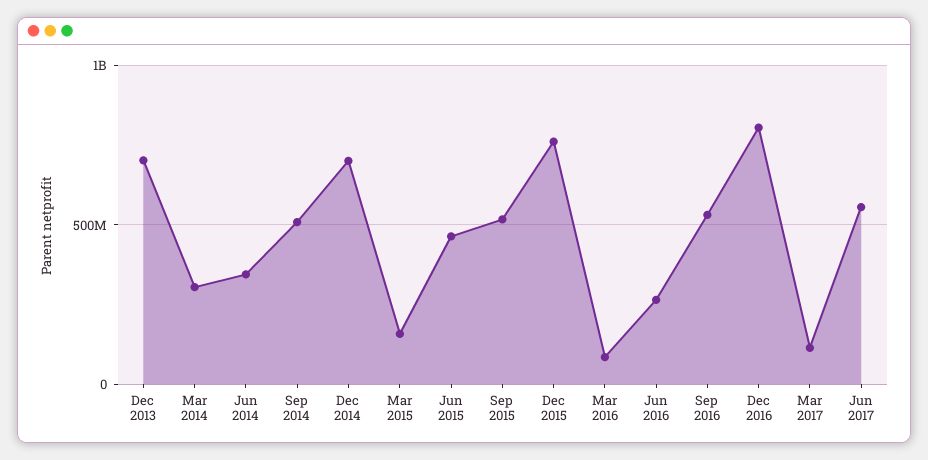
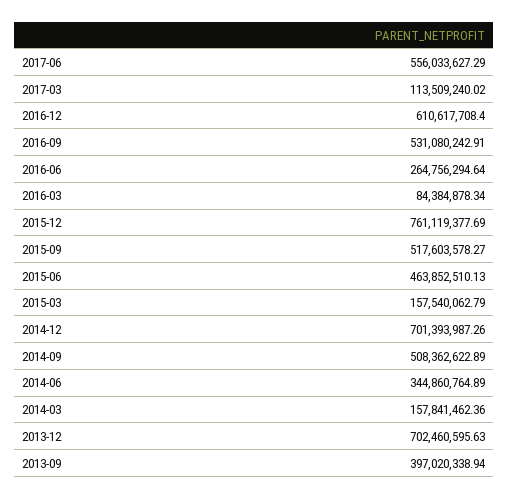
  {
    "Dec 2013": 702460595.63,
-   "Mar 2014": 300000000,
+   "Mar 2014": 157841462.36,
    "Jun 2014": 344860764.89,
    "Sep 2014": 508362622.89,
    "Dec 2014": 701393987.26,
    "Mar 2015": 157540062.79,
    "Jun 2015": 463852510.13,
    "Sep 2015": 517603578.27,
    "Dec 2015": 761119377.69,
    "Mar 2016": 84384878.34,
    "Jun 2016": 264756294.64,
    "Sep 2016": 531080242.91,
-   "Dec 2016": 800000000,
+   "Dec 2016": 610617708.4,
    "Mar 2017": 113509240.02,
-   "Jun 2017": 556033627.29
+   "Jun 2017": 556033627.29,
+   "2013-09": 397020338.94
  }

